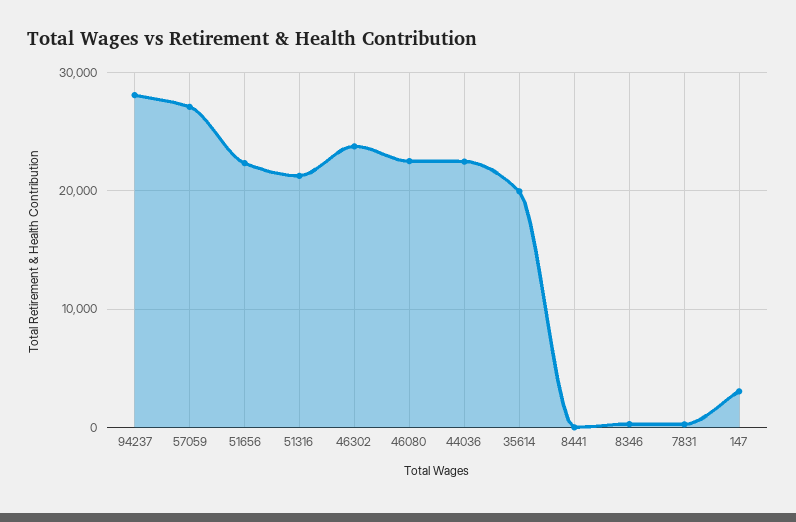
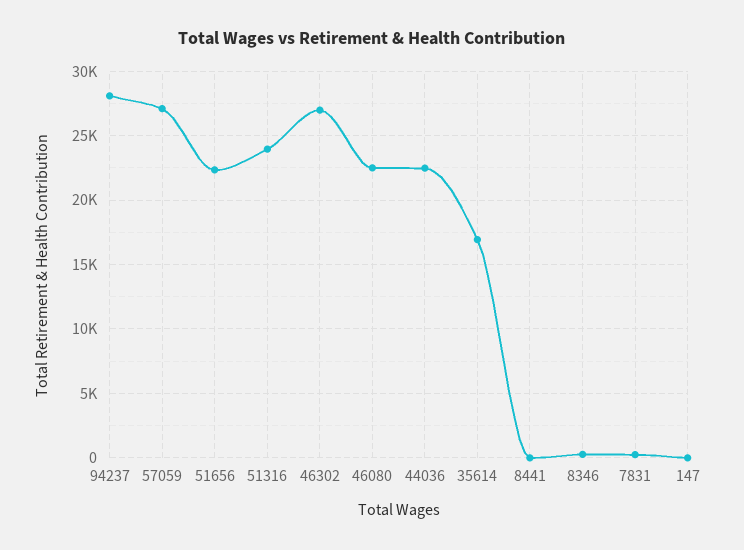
  {
    "94237": 28000,
    "57059": 27000,
    "51656": 22500,
-   "51316": 21000,
+   "51316": 24000,
-   "46302": 24000,
+   "46302": 27000,
    "46080": 22500,
    "44036": 22500,
-   "35614": 20000,
+   "35614": 17000,
    "8441": 0,
    "8346": 500,
    "7831": 500,
-   "147": 3000
+   "147": 0
  }

